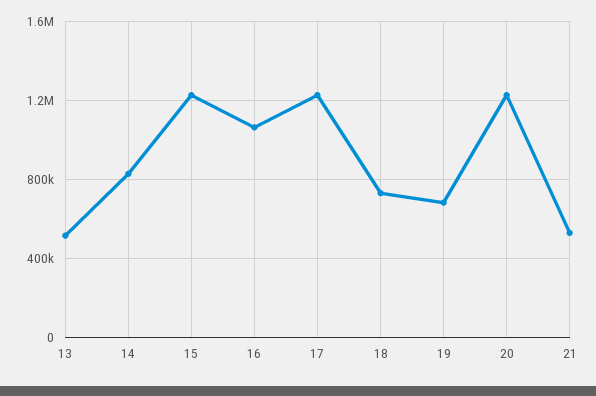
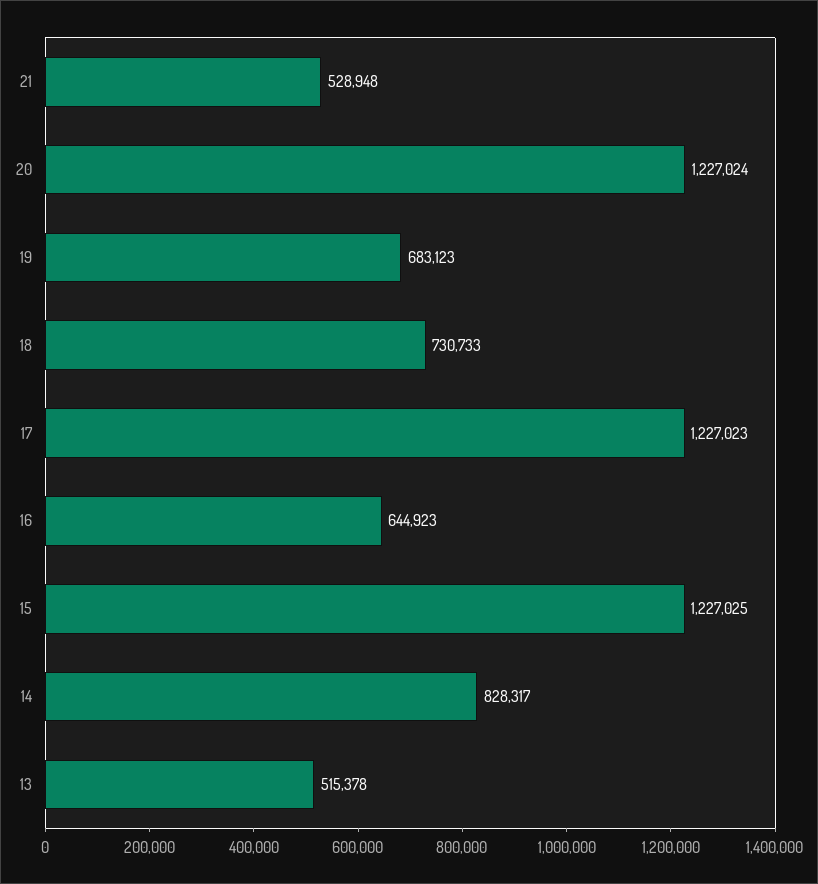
  {
    "13": 515378,
    "14": 828317,
    "15": 1227025,
-   "16": 1050000,
+   "16": 644923,
    "17": 1227023,
    "18": 730733,
    "19": 683123,
    "20": 1227024,
    "21": 528948
  }

